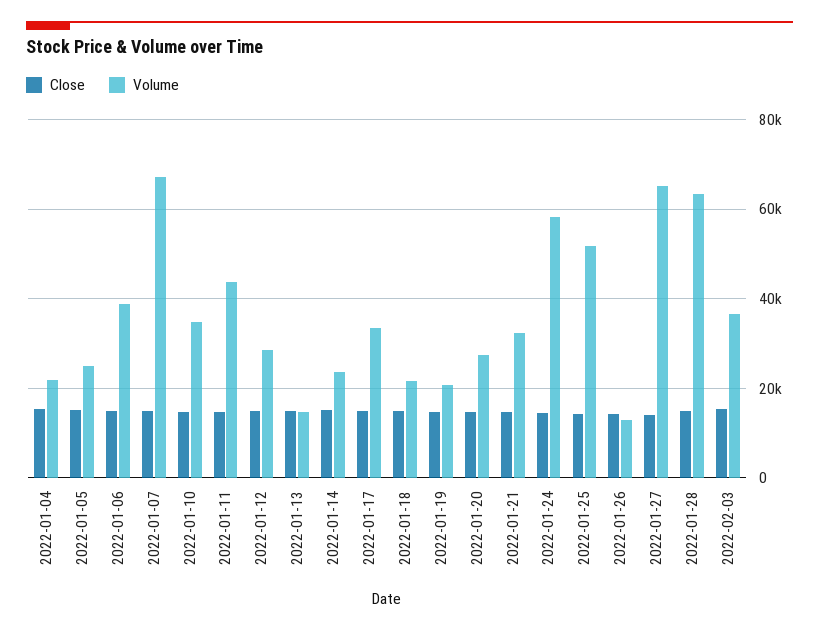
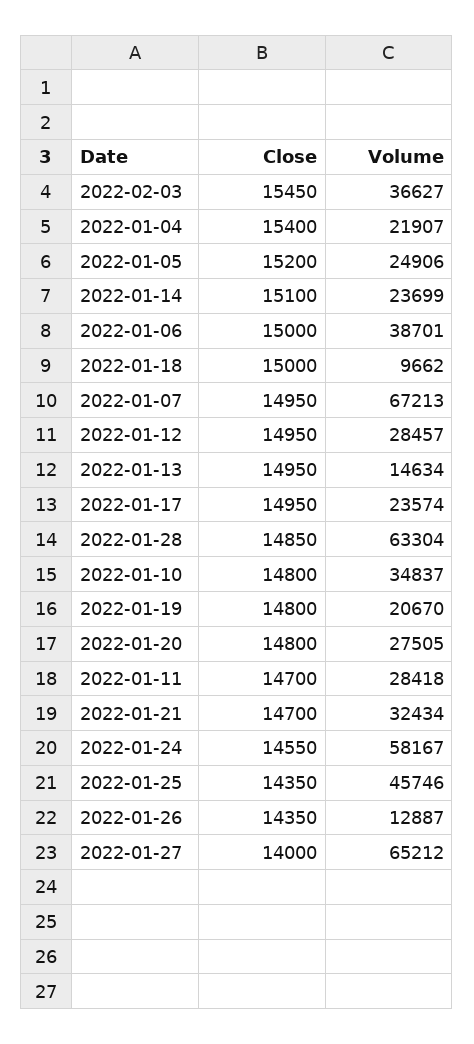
  {
    "Close": {
      "2022-01-04": 15400,
      "2022-01-05": 15200,
      "2022-01-06": 15000,
      "2022-01-07": 14950,
      "2022-01-10": 14800,
      "2022-01-11": 14700,
      "2022-01-12": 14950,
      "2022-01-13": 14950,
      "2022-01-14": 15100,
      "2022-01-17": 14950,
      "2022-01-18": 15000,
      "2022-01-19": 14800,
      "2022-01-20": 14800,
      "2022-01-21": 14700,
      "2022-01-24": 14550,
      "2022-01-25": 14350,
      "2022-01-26": 14350,
      "2022-01-27": 14000,
      "2022-01-28": 14850,
      "2022-02-03": 15450
    },
    "Volume": {
      "2022-01-04": 21907,
      "2022-01-05": 24906,
      "2022-01-06": 38701,
      "2022-01-07": 67213,
      "2022-01-10": 34837,
-     "2022-01-11": 44000,
+     "2022-01-11": 28418,
      "2022-01-12": 28457,
      "2022-01-13": 14634,
      "2022-01-14": 23699,
-     "2022-01-17": 34000,
+     "2022-01-17": 23574,
-     "2022-01-18": 22000,
+     "2022-01-18": 9662,
      "2022-01-19": 20670,
      "2022-01-20": 27505,
      "2022-01-21": 32434,
      "2022-01-24": 58167,
-     "2022-01-25": 52000,
+     "2022-01-25": 45746,
      "2022-01-26": 12887,
      "2022-01-27": 65212,
      "2022-01-28": 63304,
      "2022-02-03": 36627
    }
  }

